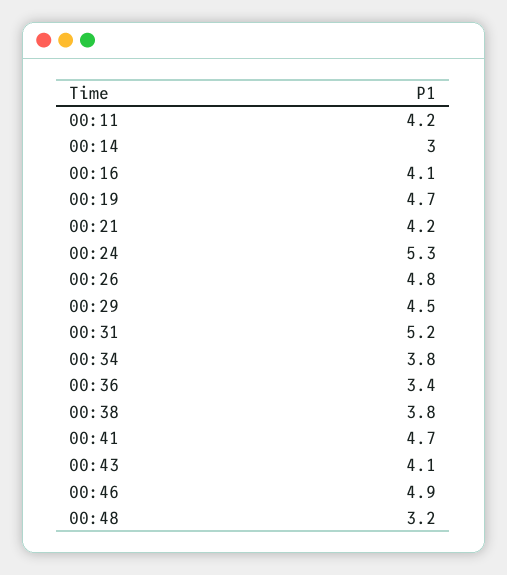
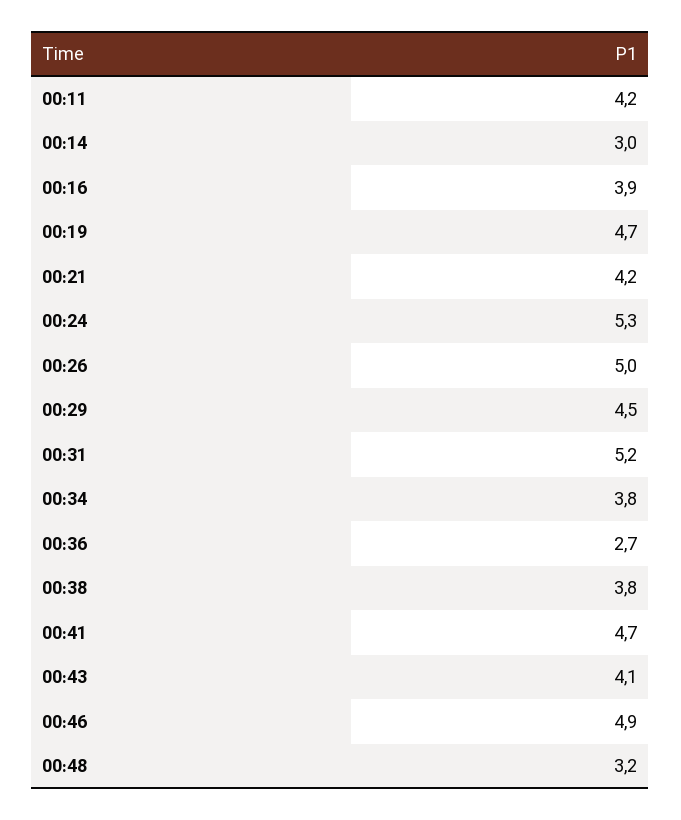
  {
    "00:11": 4.2,
    "00:14": 3,
-   "00:16": 4.1,
+   "00:16": 3.9,
    "00:19": 4.7,
    "00:21": 4.2,
    "00:24": 5.3,
-   "00:26": 4.8,
+   "00:26": 5,
    "00:29": 4.5,
    "00:31": 5.2,
    "00:34": 3.8,
-   "00:36": 3.4,
+   "00:36": 2.7,
    "00:38": 3.8,
    "00:41": 4.7,
    "00:43": 4.1,
    "00:46": 4.9,
    "00:48": 3.2
  }

